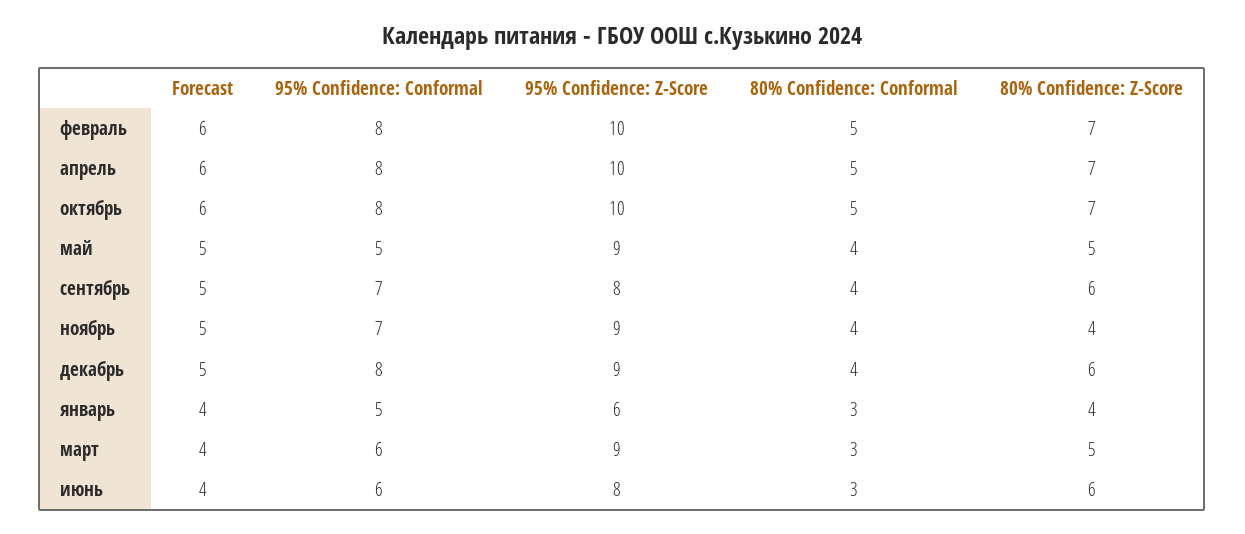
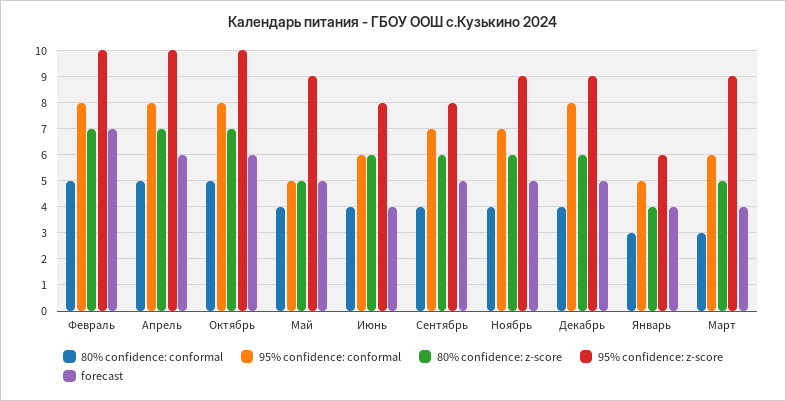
  {
    "Forecast": {
-     "февраль": 6,
+     "февраль": 7,
      "апрель": 6,
      "октябрь": 6,
      "май": 5,
      "сентябрь": 5,
      "ноябрь": 5,
      "декабрь": 5,
      "январь": 4,
      "март": 4,
      "июнь": 4
    },
    "95% Confidence: Conformal": {
      "февраль": 8,
      "апрель": 8,
      "октябрь": 8,
      "май": 5,
      "сентябрь": 7,
      "ноябрь": 7,
      "декабрь": 8,
      "январь": 5,
      "март": 6,
      "июнь": 6
    },
    "95% Confidence: Z-Score": {
      "февраль": 10,
      "апрель": 10,
      "октябрь": 10,
      "май": 9,
      "сентябрь": 8,
      "ноябрь": 9,
      "декабрь": 9,
      "январь": 6,
      "март": 9,
      "июнь": 8
    },
    "80% Confidence: Conformal": {
      "февраль": 5,
      "апрель": 5,
      "октябрь": 5,
      "май": 4,
      "сентябрь": 4,
      "ноябрь": 4,
      "декабрь": 4,
      "январь": 3,
      "март": 3,
-     "июнь": 3
+     "июнь": 4
    },
    "80% Confidence: Z-Score": {
      "февраль": 7,
      "апрель": 7,
      "октябрь": 7,
      "май": 5,
      "сентябрь": 6,
-     "ноябрь": 4,
+     "ноябрь": 6,
      "декабрь": 6,
      "январь": 4,
      "март": 5,
      "июнь": 6
    }
  }

